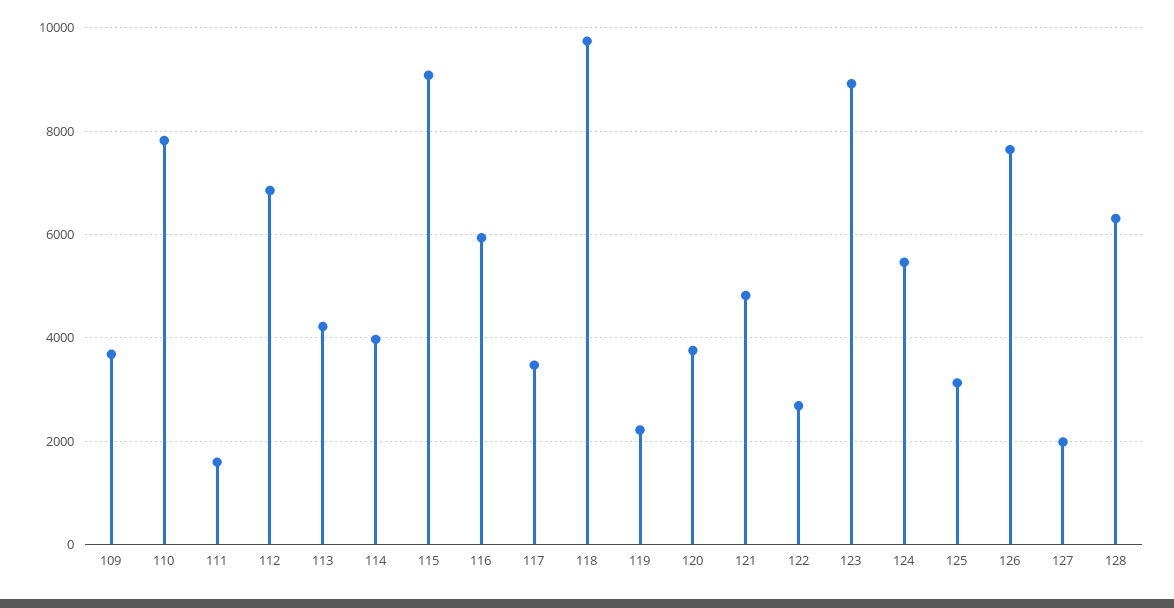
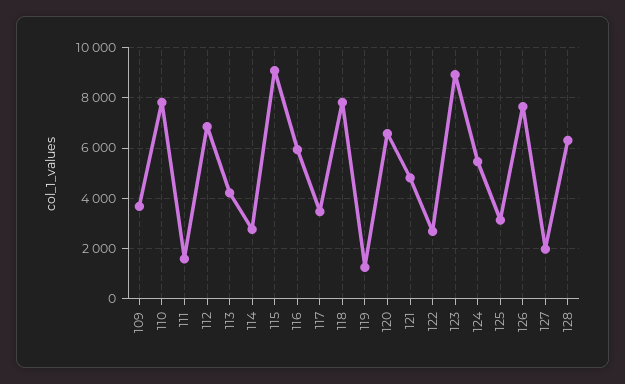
  {
    "109": 3600,
    "110": 7800,
    "111": 1600,
    "112": 6800,
    "113": 4200,
-   "114": 4000,
+   "114": 2750,
    "115": 9000,
    "116": 6000,
    "117": 3400,
-   "118": 9800,
+   "118": 7750,
-   "119": 2200,
+   "119": 1250,
-   "120": 3800,
+   "120": 6500,
    "121": 4800,
    "122": 2600,
    "123": 9000,
    "124": 5400,
    "125": 3200,
    "126": 7600,
    "127": 2000,
    "128": 6400
  }

